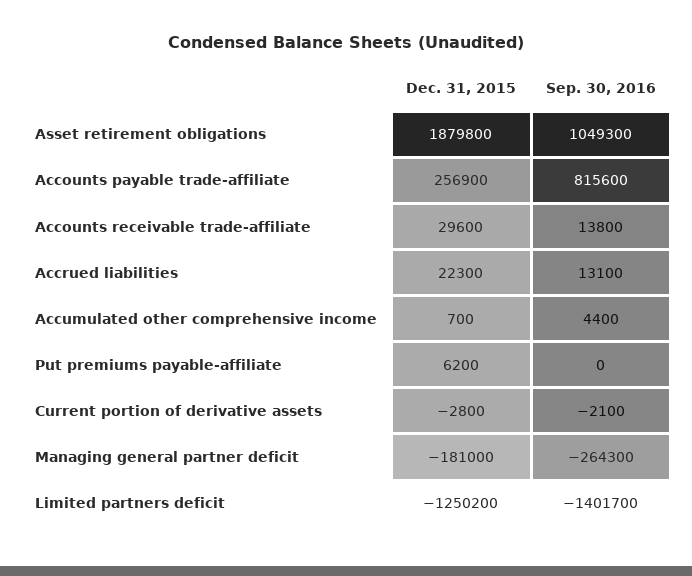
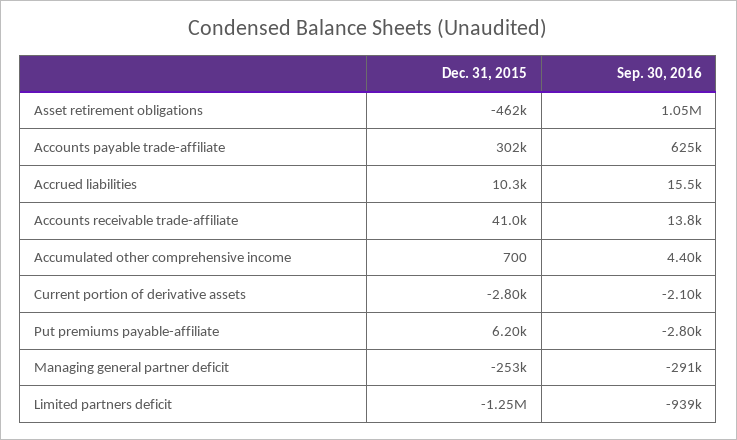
  {
    "Dec. 31, 2015": {
-     "Asset retirement obligations": 1879800,
+     "Asset retirement obligations": -462000,
-     "Accounts payable trade-affiliate": 256900,
+     "Accounts payable trade-affiliate": 302000,
-     "Accounts receivable trade-affiliate": 29600,
+     "Accounts receivable trade-affiliate": 41000,
-     "Accrued liabilities": 22300,
+     "Accrued liabilities": 10300,
      "Accumulated other comprehensive income": 700,
      "Put premiums payable-affiliate": 6200,
      "Current portion of derivative assets": -2800,
-     "Managing general partner deficit": -181000,
+     "Managing general partner deficit": -253000,
      "Limited partners deficit": -1250200
    },
    "Sep. 30, 2016": {
      "Asset retirement obligations": 1049300,
-     "Accounts payable trade-affiliate": 815600,
+     "Accounts payable trade-affiliate": 625000,
      "Accounts receivable trade-affiliate": 13800,
-     "Accrued liabilities": 13100,
+     "Accrued liabilities": 15500,
      "Accumulated other comprehensive income": 4400,
-     "Put premiums payable-affiliate": 0,
+     "Put premiums payable-affiliate": -2800,
      "Current portion of derivative assets": -2100,
-     "Managing general partner deficit": -264300,
+     "Managing general partner deficit": -291000,
-     "Limited partners deficit": -1401700
+     "Limited partners deficit": -939000
    }
  }

